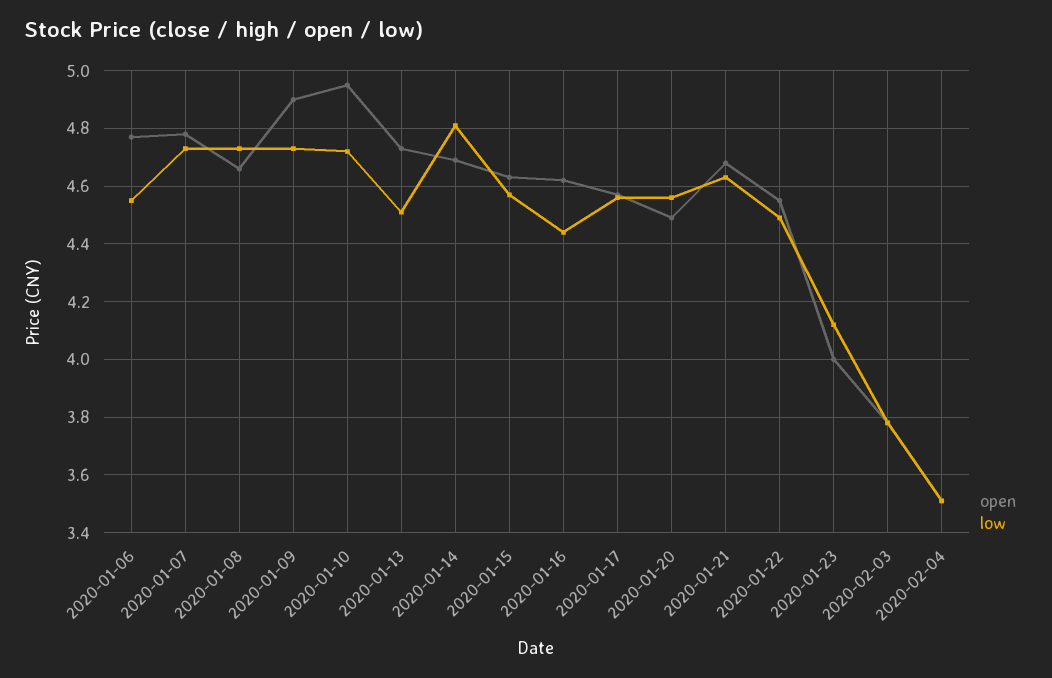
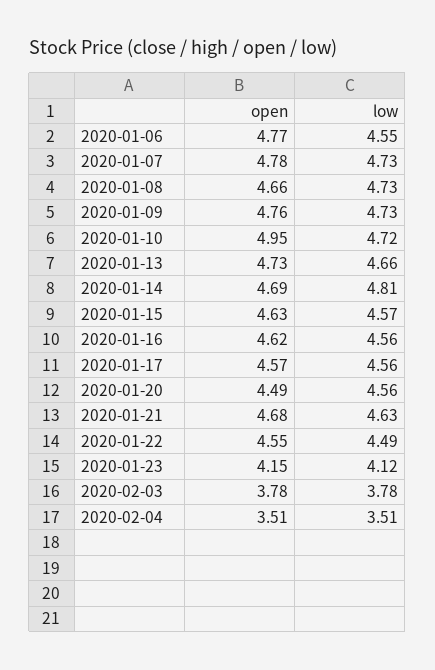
  {
    "open": {
      "2020-01-06": 4.77,
      "2020-01-07": 4.78,
      "2020-01-08": 4.66,
-     "2020-01-09": 4.9,
+     "2020-01-09": 4.76,
      "2020-01-10": 4.95,
      "2020-01-13": 4.73,
      "2020-01-14": 4.69,
      "2020-01-15": 4.63,
      "2020-01-16": 4.62,
      "2020-01-17": 4.57,
      "2020-01-20": 4.49,
      "2020-01-21": 4.68,
      "2020-01-22": 4.55,
-     "2020-01-23": 4,
+     "2020-01-23": 4.15,
      "2020-02-03": 3.78,
      "2020-02-04": 3.51
    },
    "low": {
      "2020-01-06": 4.55,
      "2020-01-07": 4.73,
      "2020-01-08": 4.73,
      "2020-01-09": 4.73,
      "2020-01-10": 4.72,
-     "2020-01-13": 4.5,
+     "2020-01-13": 4.66,
      "2020-01-14": 4.81,
      "2020-01-15": 4.57,
-     "2020-01-16": 4.45,
+     "2020-01-16": 4.56,
      "2020-01-17": 4.56,
      "2020-01-20": 4.56,
      "2020-01-21": 4.63,
      "2020-01-22": 4.49,
      "2020-01-23": 4.12,
      "2020-02-03": 3.78,
      "2020-02-04": 3.51
    }
  }

